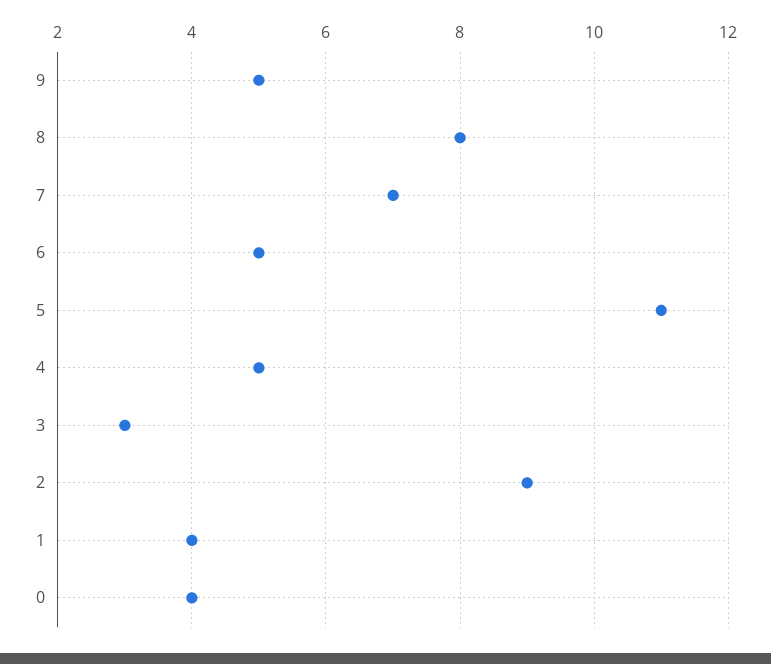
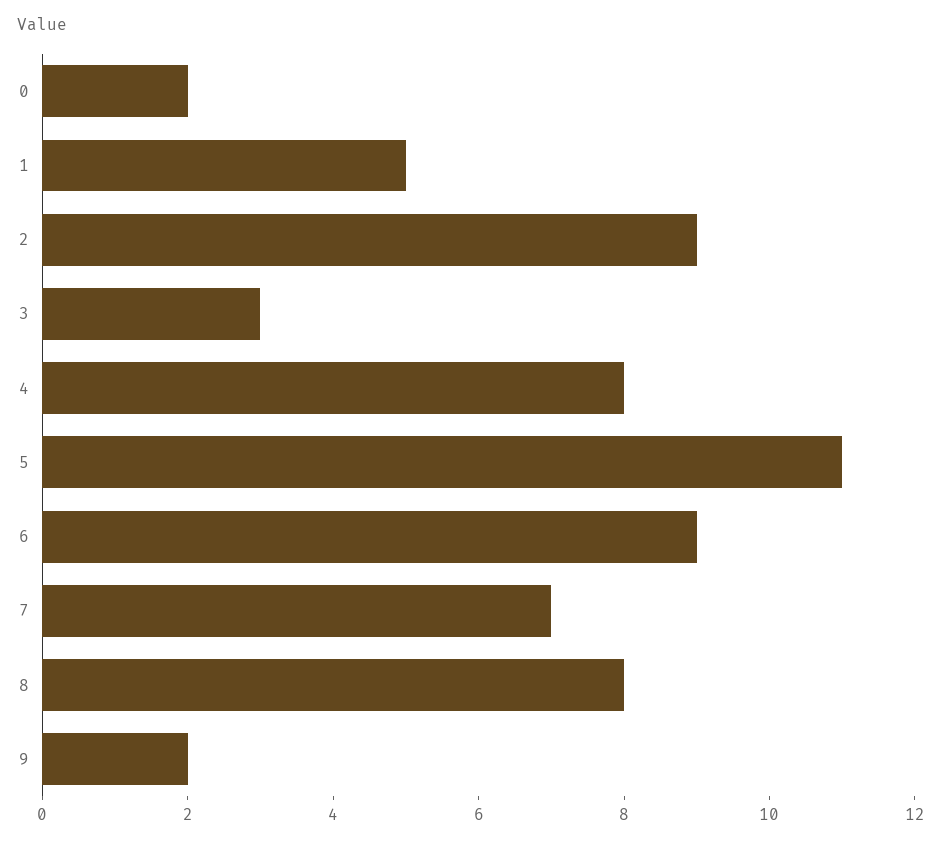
  {
-   "9": 5,
+   "9": 2,
    "8": 8,
    "7": 7,
-   "6": 5,
+   "6": 9,
    "5": 11,
-   "4": 5,
+   "4": 8,
    "3": 3,
    "2": 9,
-   "1": 4,
+   "1": 5,
-   "0": 4
+   "0": 2
  }

